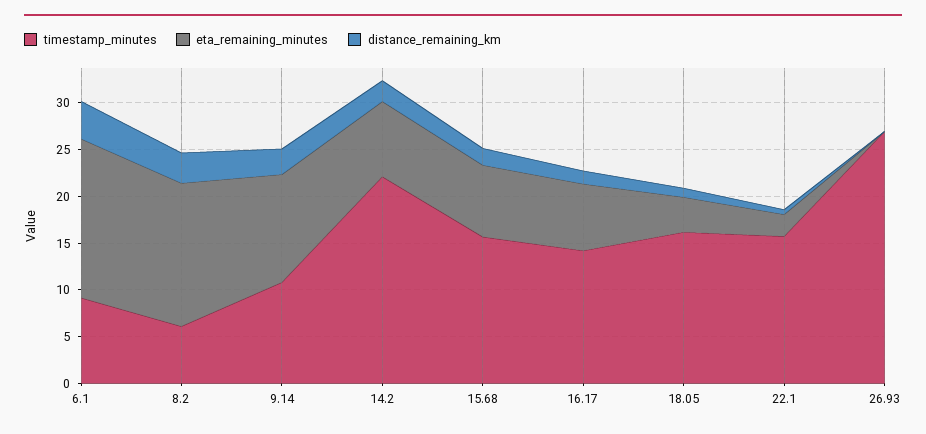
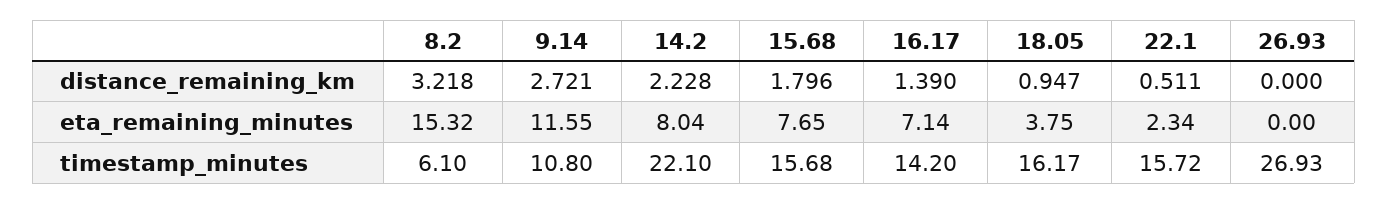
  {
    "timestamp_minutes": {
-     "6.1": 9,
      "8.2": 6.1,
      "9.14": 10.8,
      "14.2": 22.1,
      "15.68": 15.68,
      "16.17": 14.2,
      "18.05": 16.17,
      "22.1": 15.72,
      "26.93": 26.93
    },
    "eta_remaining_minutes": {
-     "6.1": 17,
      "8.2": 15.32,
      "9.14": 11.55,
      "14.2": 8.04,
      "15.68": 7.65,
      "16.17": 7.14,
      "18.05": 3.75,
      "22.1": 2.34,
      "26.93": 0
    },
    "distance_remaining_km": {
-     "6.1": 4,
      "8.2": 3.218,
      "9.14": 2.721,
      "14.2": 2.228,
      "15.68": 1.796,
      "16.17": 1.39,
      "18.05": 0.947,
      "22.1": 0.511,
      "26.93": 0
    }
  }

